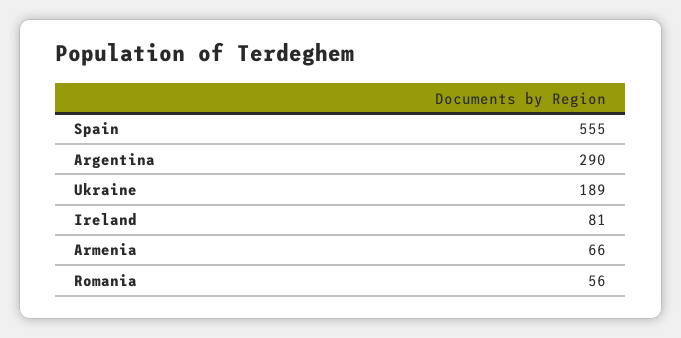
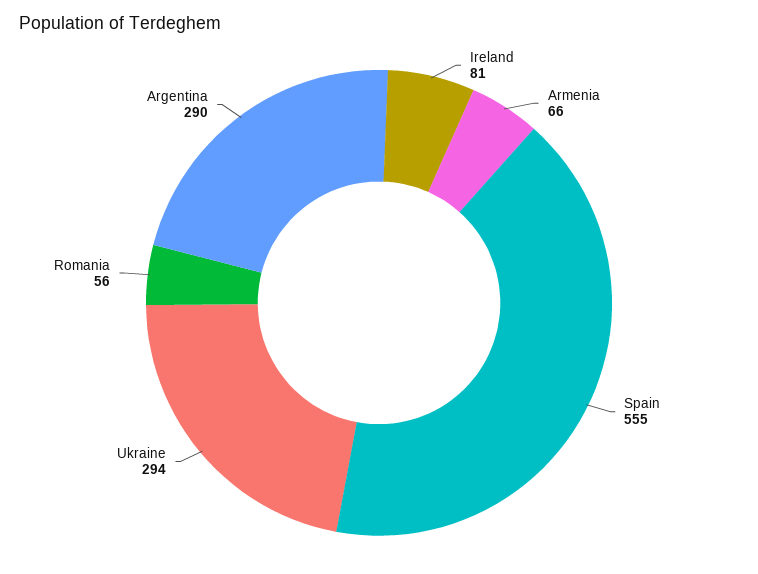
  {
    "Spain": 555,
    "Argentina": 290,
-   "Ukraine": 189,
+   "Ukraine": 294,
    "Ireland": 81,
    "Armenia": 66,
    "Romania": 56
  }

